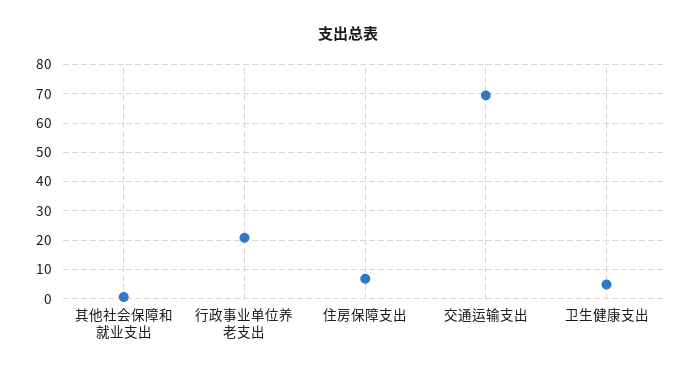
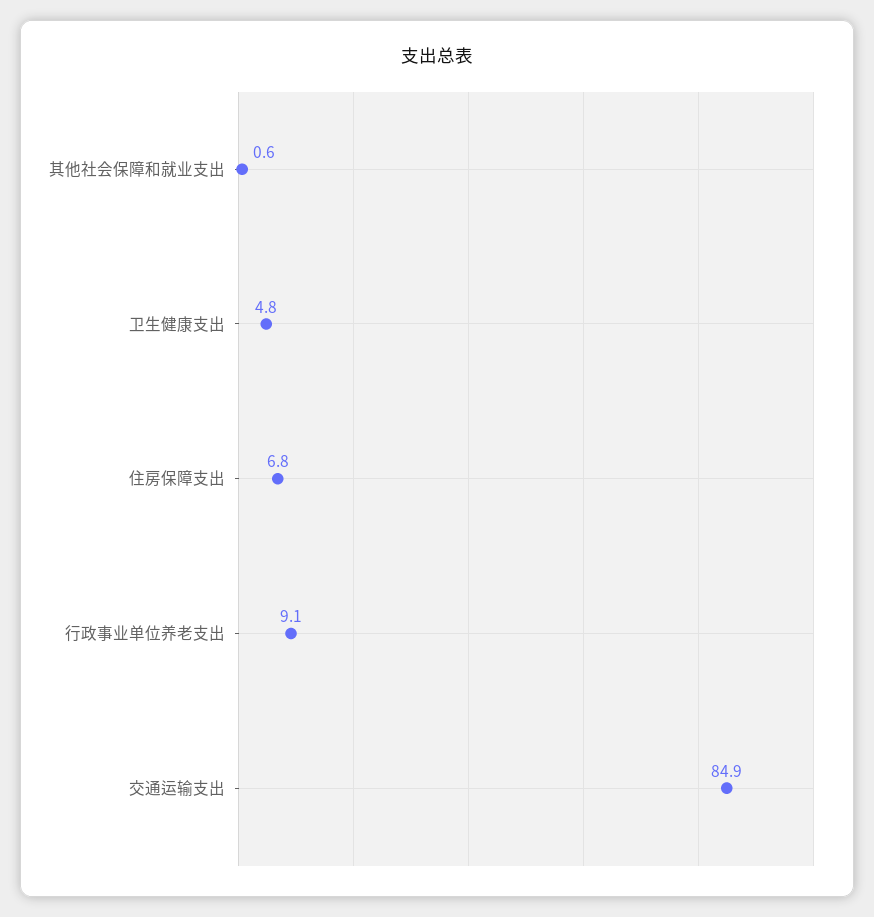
  {
    "其他社会保障和就业支出": 0.6,
-   "行政事业单位养老支出": 20,
+   "行政事业单位养老支出": 9.1,
    "住房保障支出": 6.8,
-   "交通运输支出": 70,
+   "交通运输支出": 84.9,
    "卫生健康支出": 4.8
  }

